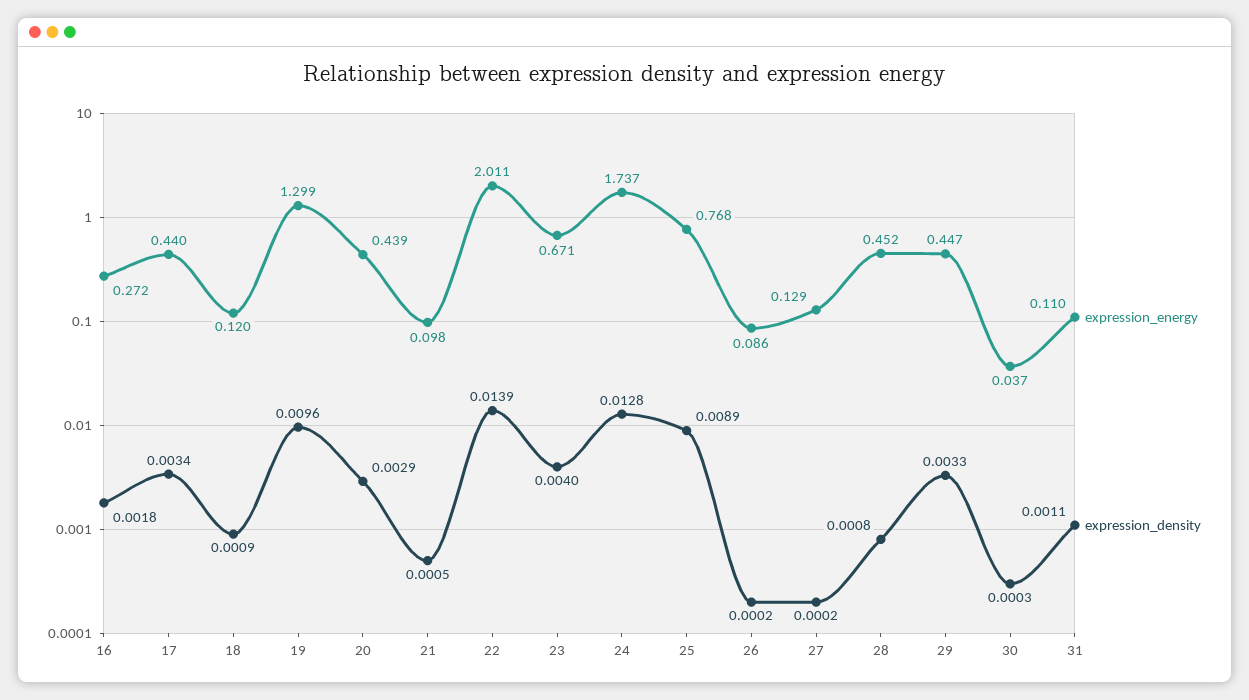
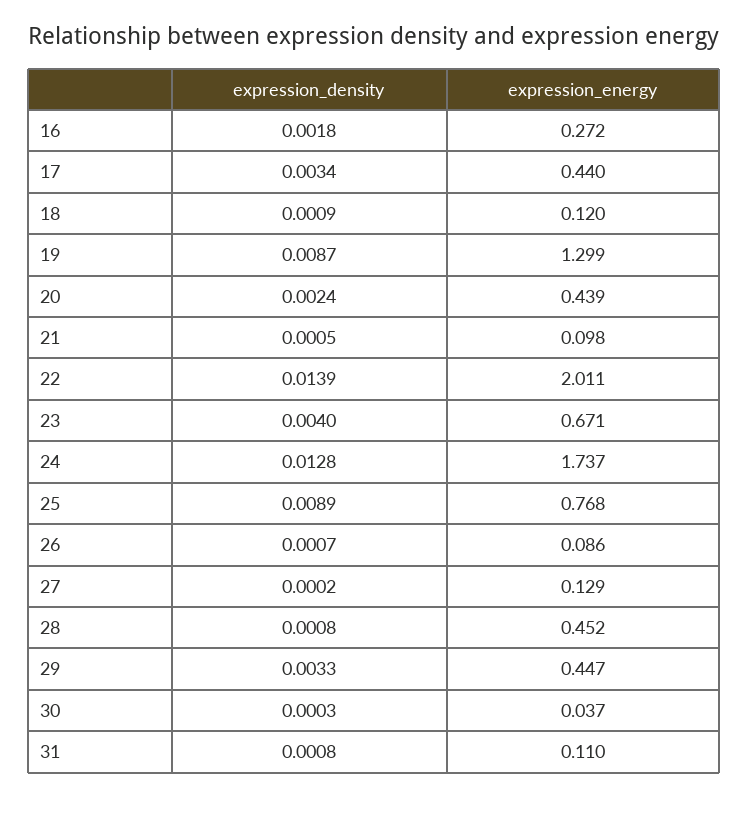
  {
    "expression_energy": {
      "16": 0.272,
      "17": 0.44,
      "18": 0.12,
      "19": 1.299,
      "20": 0.439,
      "21": 0.098,
      "22": 2.011,
      "23": 0.671,
      "24": 1.737,
      "25": 0.768,
      "26": 0.086,
      "27": 0.129,
      "28": 0.452,
      "29": 0.447,
      "30": 0.037,
      "31": 0.11
    },
    "expression_density": {
      "16": 0.0018,
      "17": 0.0034,
      "18": 0.0009,
-     "19": 0.0096,
+     "19": 0.0087,
-     "20": 0.0029,
+     "20": 0.0024,
      "21": 0.0005,
      "22": 0.0139,
      "23": 0.004,
      "24": 0.0128,
      "25": 0.0089,
-     "26": 0.0002,
+     "26": 0.0007,
      "27": 0.0002,
      "28": 0.0008,
      "29": 0.0033,
      "30": 0.0003,
-     "31": 0.0011
+     "31": 0.0008
    }
  }

